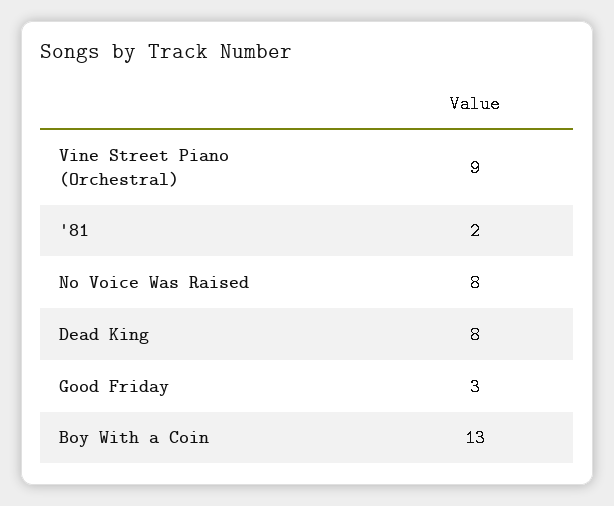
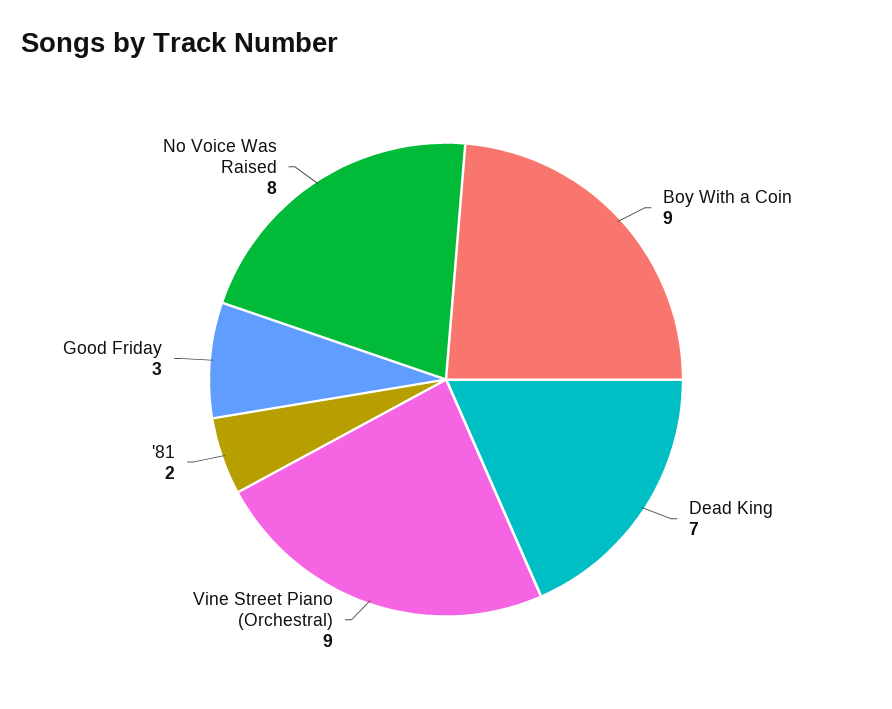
  {
    "Vine Street Piano (Orchestral)": 9,
    "'81": 2,
    "No Voice Was Raised": 8,
-   "Dead King": 8,
+   "Dead King": 7,
    "Good Friday": 3,
-   "Boy With a Coin": 13
+   "Boy With a Coin": 9
  }

